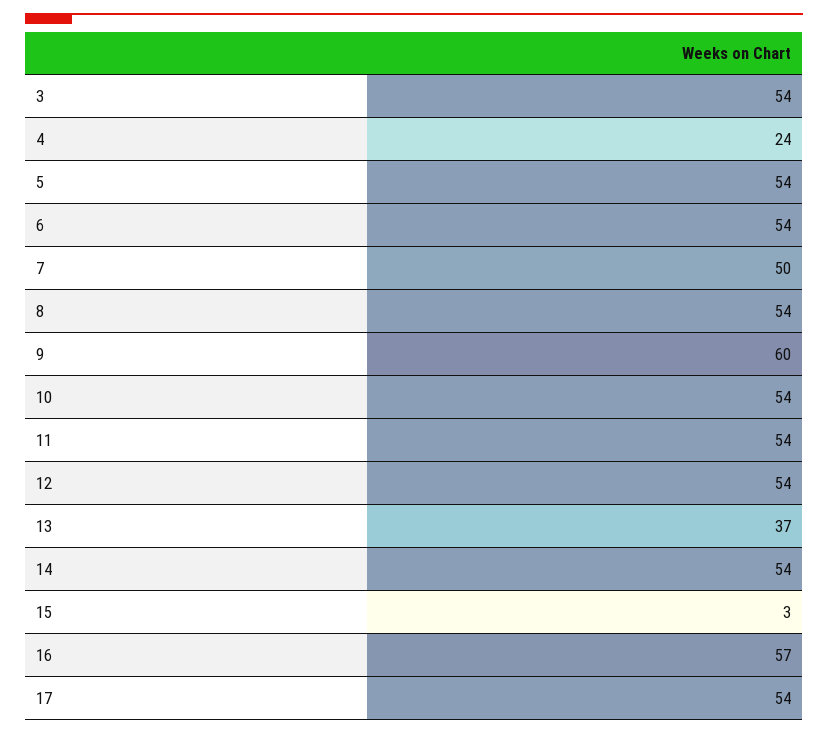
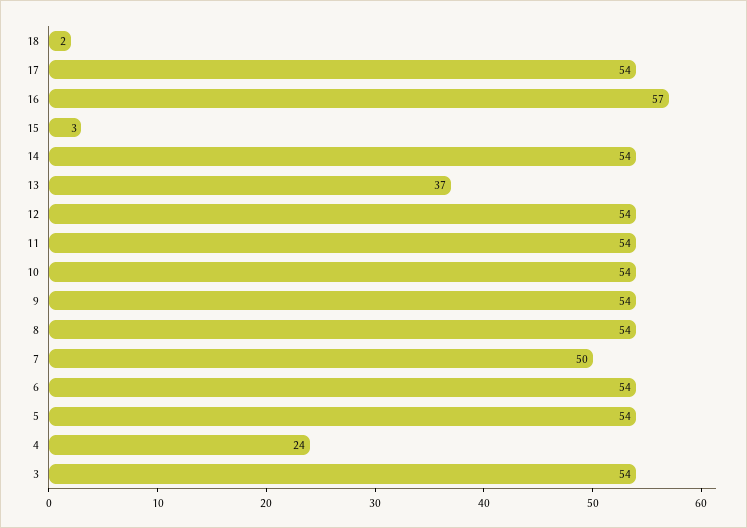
  {
    "3": 54,
    "4": 24,
    "5": 54,
    "6": 54,
    "7": 50,
    "8": 54,
-   "9": 60,
+   "9": 54,
    "10": 54,
    "11": 54,
    "12": 54,
    "13": 37,
    "14": 54,
    "15": 3,
    "16": 57,
-   "17": 54
+   "17": 54,
+   "18": 2
  }

